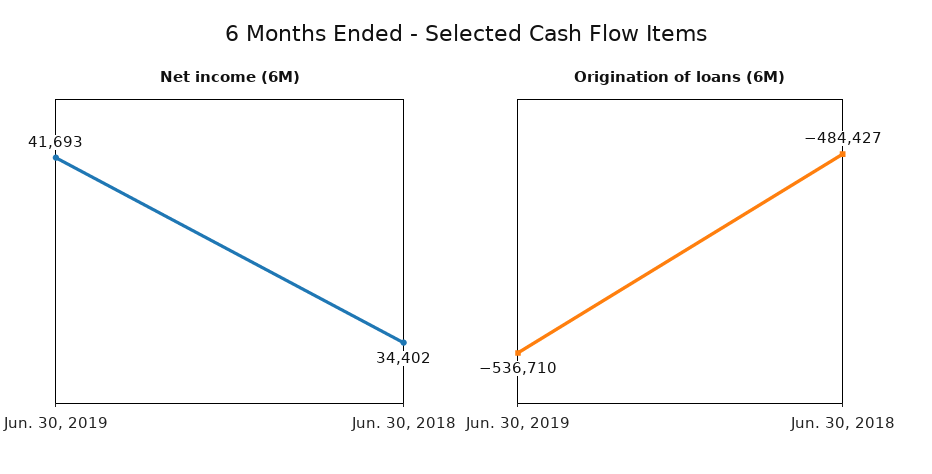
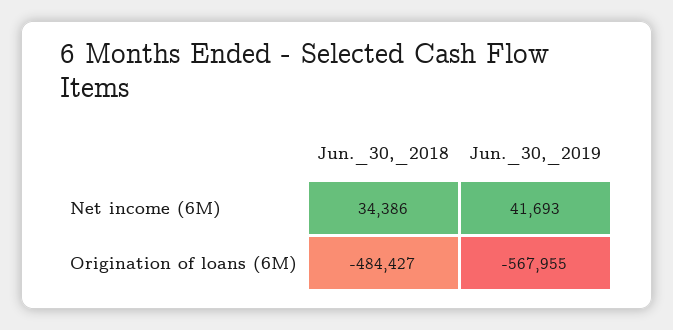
  {
    "Net income (6M)": {
      "Jun. 30, 2019": 41693,
-     "Jun. 30, 2018": 34402
+     "Jun. 30, 2018": 34386
    },
    "Origination of loans (6M)": {
-     "Jun. 30, 2019": -536710,
+     "Jun. 30, 2019": -567955,
      "Jun. 30, 2018": -484427
    }
  }

